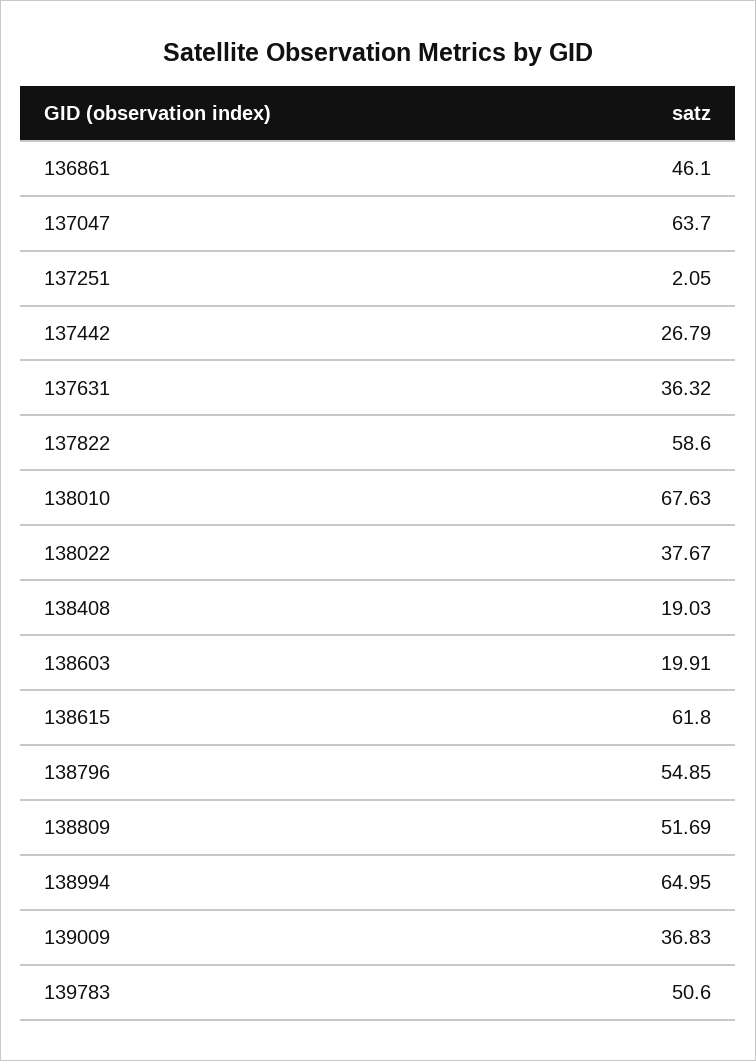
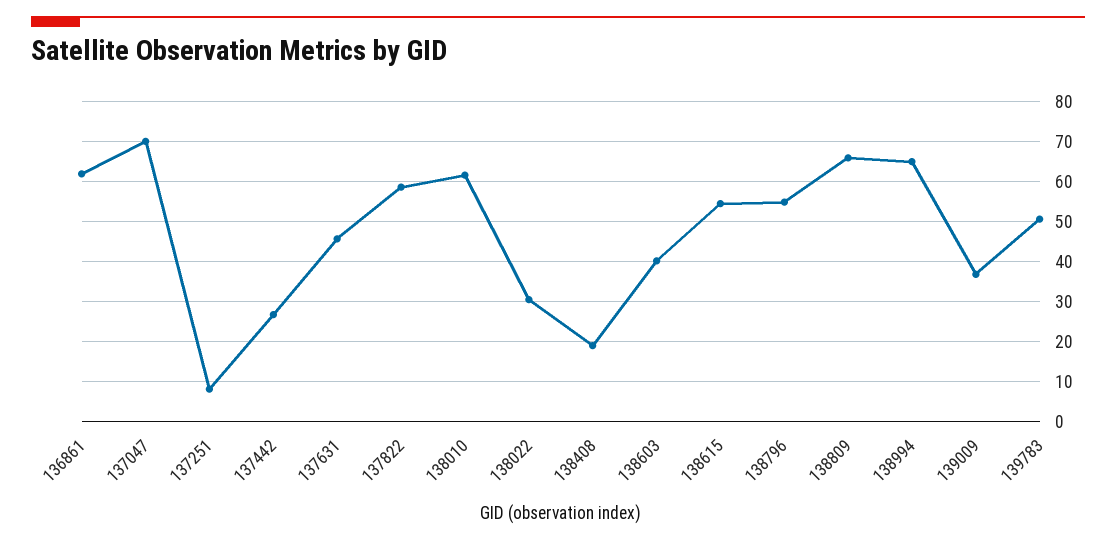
  {
-   "136861": 46.1,
+   "136861": 62,
-   "137047": 63.7,
+   "137047": 70,
-   "137251": 2.05,
+   "137251": 8,
    "137442": 26.79,
-   "137631": 36.32,
+   "137631": 46,
    "137822": 58.6,
-   "138010": 67.63,
+   "138010": 62,
-   "138022": 37.67,
+   "138022": 30,
    "138408": 19.03,
-   "138603": 19.91,
+   "138603": 40,
-   "138615": 61.8,
+   "138615": 54,
    "138796": 54.85,
-   "138809": 51.69,
+   "138809": 66,
    "138994": 64.95,
    "139009": 36.83,
    "139783": 50.6
  }

